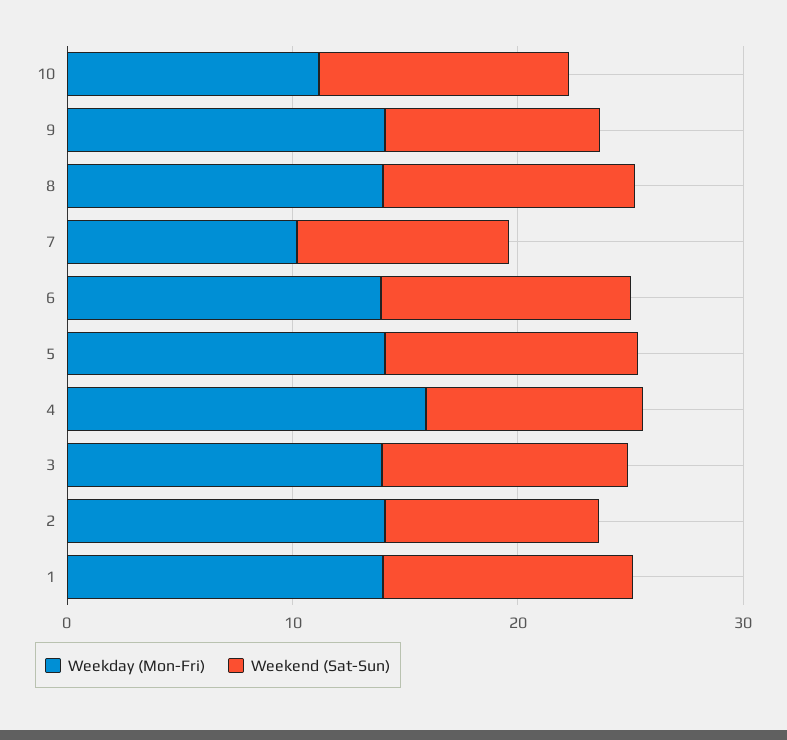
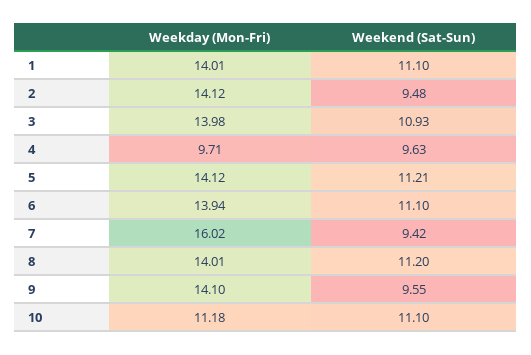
  {
    "Weekday (Mon-Fri)": {
      "10": 11.18,
      "9": 14.1,
      "8": 14.01,
-     "7": 10,
+     "7": 16.02,
      "6": 13.94,
      "5": 14.12,
-     "4": 16,
+     "4": 9.71,
      "3": 13.98,
      "2": 14.12,
      "1": 14.01
    },
    "Weekend (Sat-Sun)": {
      "10": 11.1,
      "9": 9.55,
      "8": 11.2,
      "7": 9.42,
      "6": 11.1,
      "5": 11.21,
      "4": 9.63,
      "3": 10.93,
      "2": 9.48,
      "1": 11.1
    }
  }

